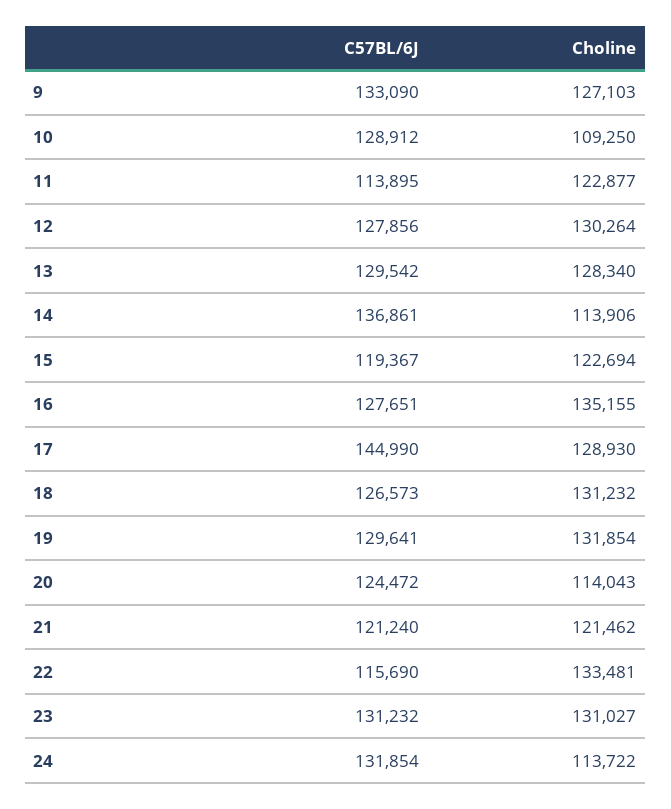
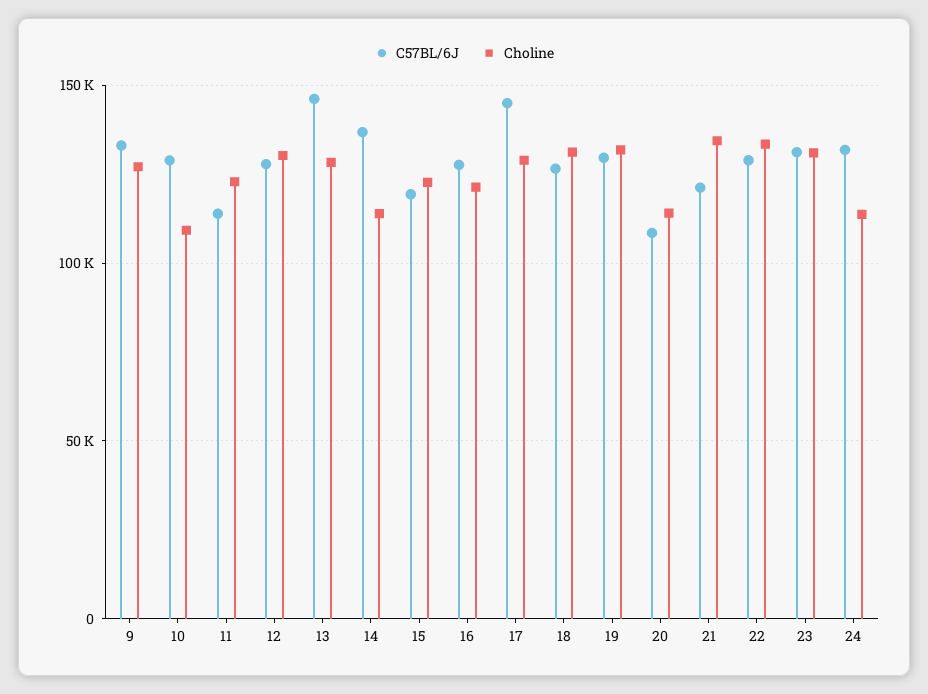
  {
    "C57BL/6J": {
      "9": 133090,
      "10": 128912,
      "11": 113895,
      "12": 127856,
-     "13": 129542,
+     "13": 145000,
      "14": 136861,
      "15": 119367,
      "16": 127651,
      "17": 144990,
      "18": 126573,
      "19": 129641,
-     "20": 124472,
+     "20": 110000,
      "21": 121240,
-     "22": 115690,
+     "22": 130000,
      "23": 131232,
      "24": 131854
    },
    "Choline": {
      "9": 127103,
      "10": 109250,
      "11": 122877,
      "12": 130264,
      "13": 128340,
      "14": 113906,
      "15": 122694,
-     "16": 135155,
+     "16": 120000,
      "17": 128930,
      "18": 131232,
      "19": 131854,
      "20": 114043,
-     "21": 121462,
+     "21": 135000,
      "22": 133481,
      "23": 131027,
      "24": 113722
    }
  }

